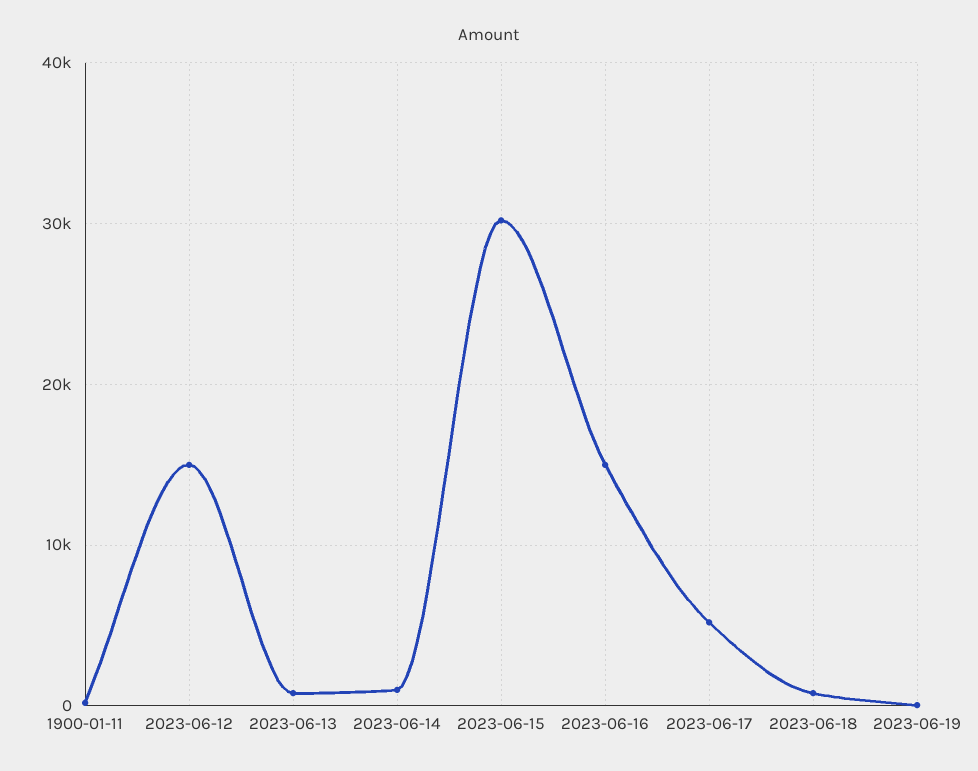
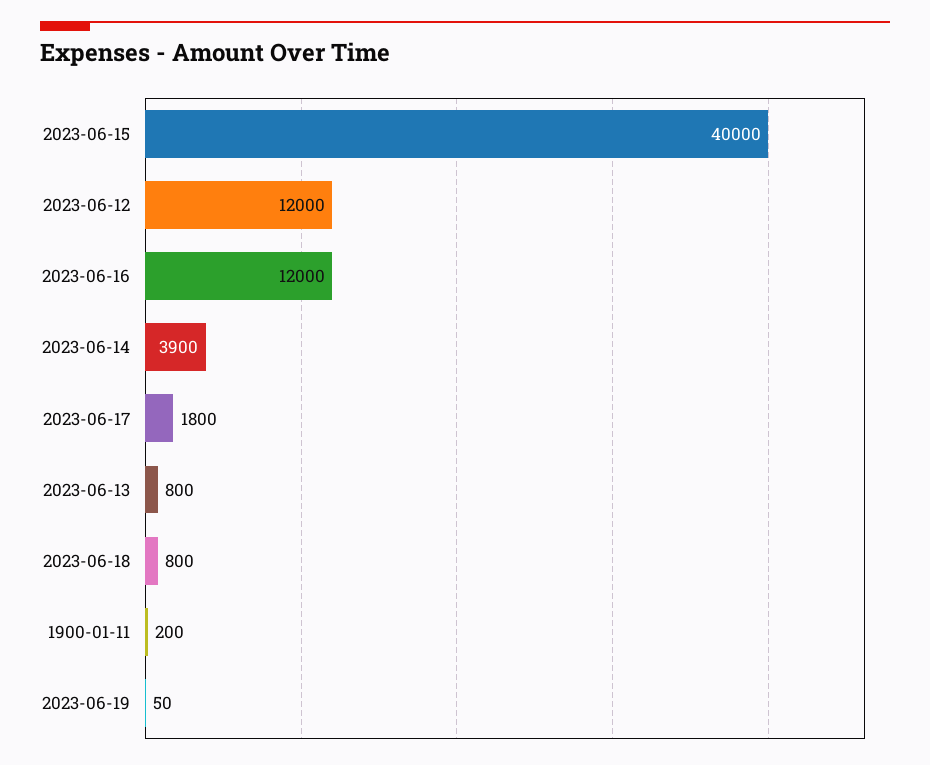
  {
    "1900-01-11": 200,
-   "2023-06-12": 15000,
+   "2023-06-12": 12000,
    "2023-06-13": 800,
-   "2023-06-14": 1000,
+   "2023-06-14": 3900,
-   "2023-06-15": 30000,
+   "2023-06-15": 40000,
-   "2023-06-16": 15000,
+   "2023-06-16": 12000,
-   "2023-06-17": 5000,
+   "2023-06-17": 1800,
    "2023-06-18": 800,
    "2023-06-19": 50
  }

